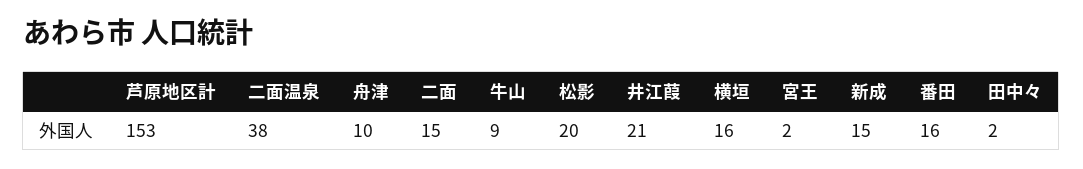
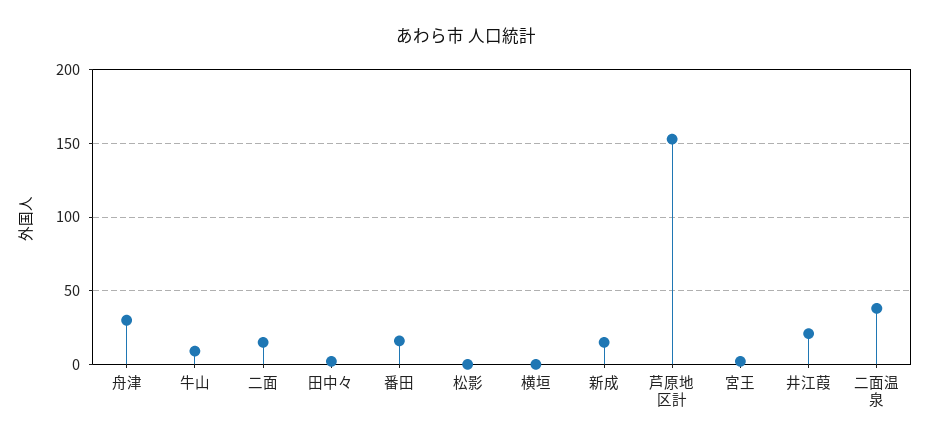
  {
    "芦原地区計": 153,
    "二面温泉": 38,
-   "舟津": 10,
+   "舟津": 30,
    "二面": 15,
    "牛山": 9,
-   "松影": 20,
+   "松影": 0,
    "井江葭": 21,
-   "横垣": 16,
+   "横垣": 0,
    "宮王": 2,
    "新成": 15,
    "番田": 16,
    "田中々": 2
  }

